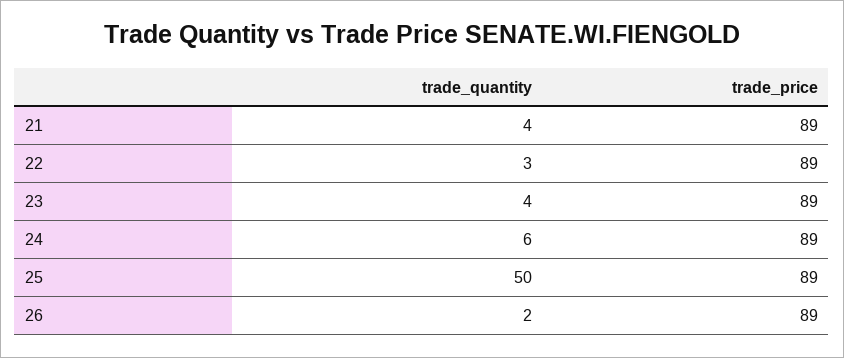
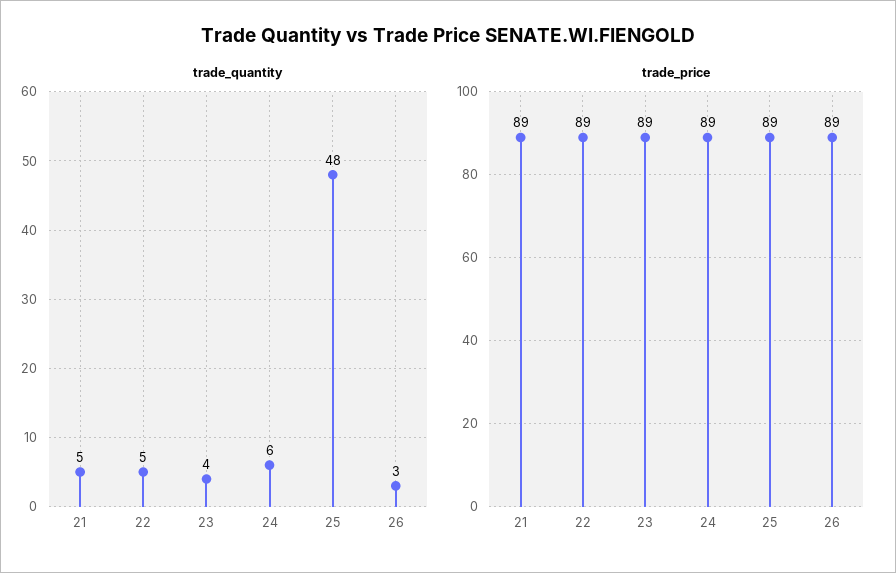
  {
    "trade_quantity": {
-     "21": 4,
+     "21": 5,
-     "22": 3,
+     "22": 5,
      "23": 4,
      "24": 6,
-     "25": 50,
+     "25": 48,
-     "26": 2
+     "26": 3
    },
    "trade_price": {
      "21": 89,
      "22": 89,
      "23": 89,
      "24": 89,
      "25": 89,
      "26": 89
    }
  }

